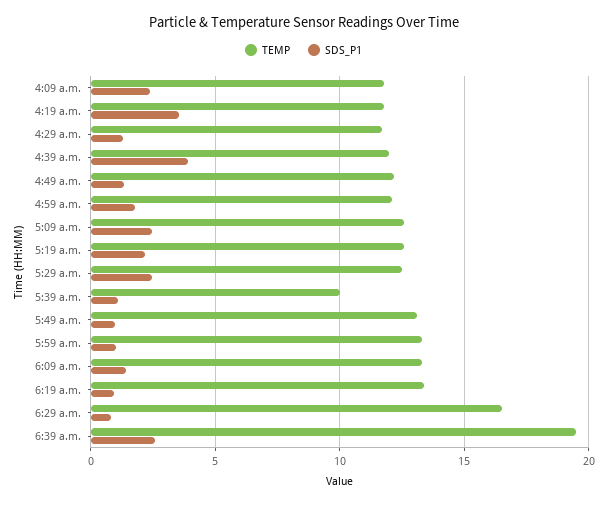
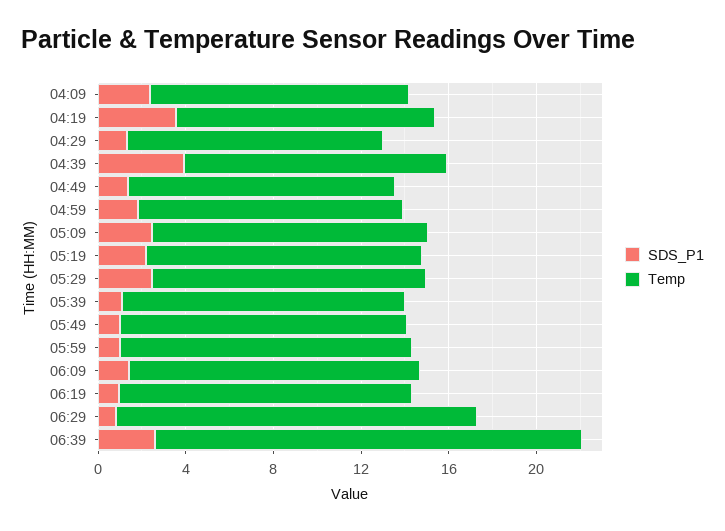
  {
    "TEMP": {
      "4:09 a.m.": 12,
      "4:19 a.m.": 12,
      "4:29 a.m.": 11.5,
      "4:39 a.m.": 12,
      "4:49 a.m.": 12,
      "4:59 a.m.": 12,
      "5:09 a.m.": 12.5,
      "5:19 a.m.": 12.5,
      "5:29 a.m.": 12.5,
-     "5:39 a.m.": 10,
+     "5:39 a.m.": 13,
      "5:49 a.m.": 13,
      "5:59 a.m.": 13.5,
      "6:09 a.m.": 13.5,
      "6:19 a.m.": 13.5,
      "6:29 a.m.": 16.5,
      "6:39 a.m.": 19.5
    },
    "SDS_P1": {
      "4:09 a.m.": 2.5,
      "4:19 a.m.": 3.5,
      "4:29 a.m.": 1.5,
      "4:39 a.m.": 4,
      "4:49 a.m.": 1.5,
      "4:59 a.m.": 2,
      "5:09 a.m.": 2.5,
      "5:19 a.m.": 2,
      "5:29 a.m.": 2.5,
      "5:39 a.m.": 1,
      "5:49 a.m.": 1,
      "5:59 a.m.": 1,
      "6:09 a.m.": 1.5,
      "6:19 a.m.": 1,
      "6:29 a.m.": 1,
      "6:39 a.m.": 2.5
    }
  }

